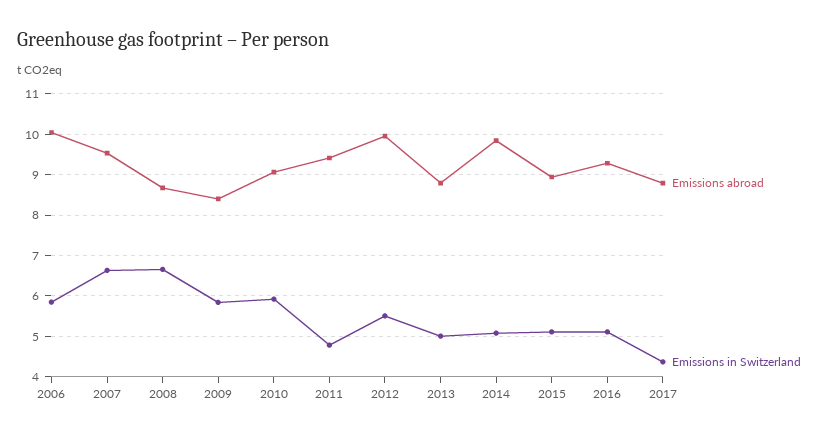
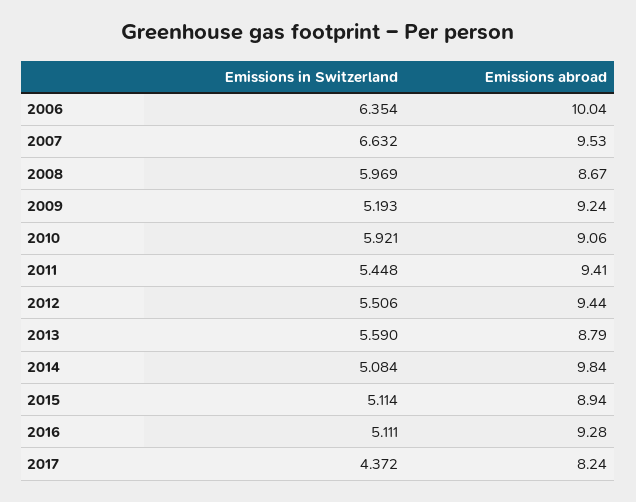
  {
    "Emissions abroad": {
      "2006": 10.04,
      "2007": 9.53,
      "2008": 8.67,
-     "2009": 8.4,
+     "2009": 9.24,
      "2010": 9.06,
      "2011": 9.41,
-     "2012": 10,
+     "2012": 9.44,
      "2013": 8.79,
      "2014": 9.84,
      "2015": 8.94,
      "2016": 9.28,
-     "2017": 8.8
+     "2017": 8.24
    },
    "Emissions in Switzerland": {
-     "2006": 5.8,
+     "2006": 6.354,
      "2007": 6.632,
-     "2008": 6.6,
+     "2008": 5.969,
-     "2009": 5.8,
+     "2009": 5.193,
      "2010": 5.921,
-     "2011": 4.8,
+     "2011": 5.448,
      "2012": 5.506,
-     "2013": 5,
+     "2013": 5.59,
      "2014": 5.084,
      "2015": 5.114,
      "2016": 5.111,
      "2017": 4.372
    }
  }

